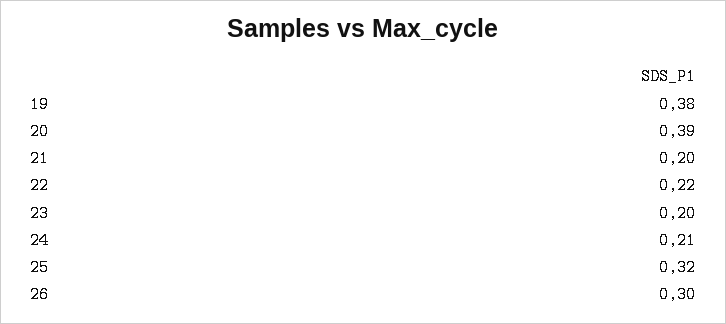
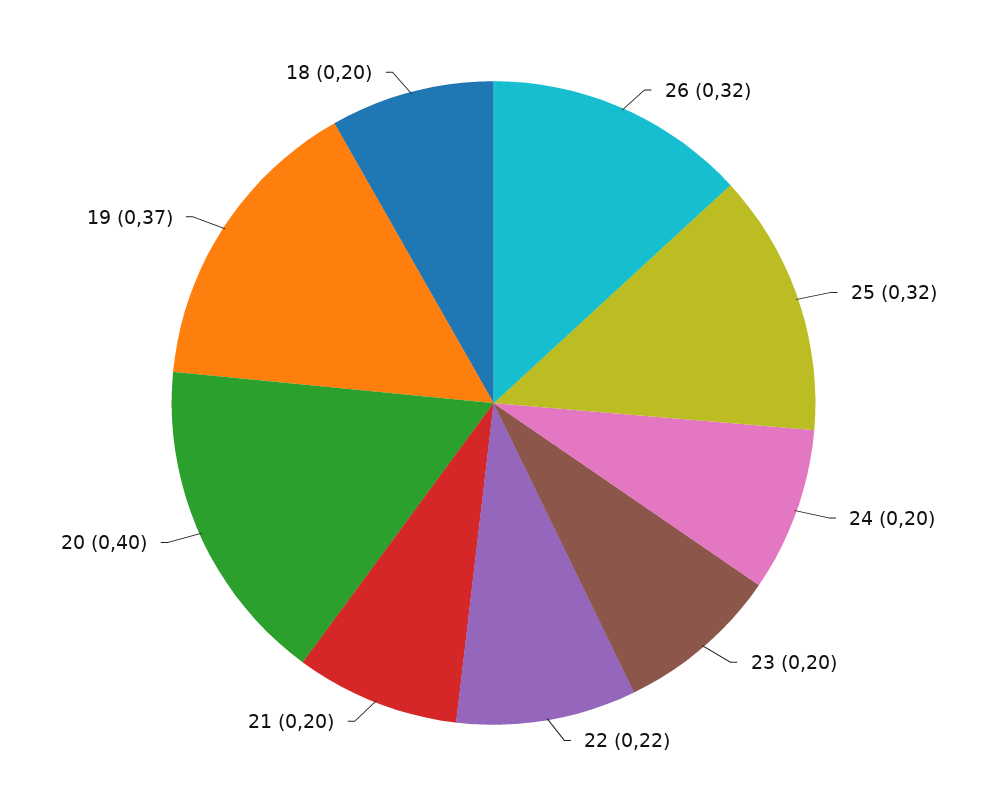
  {
-   "19": 0.38,
+   "19": 0.37,
-   "20": 0.39,
+   "20": 0.4,
    "21": 0.2,
    "22": 0.22,
    "23": 0.2,
-   "24": 0.21,
+   "24": 0.2,
    "25": 0.32,
-   "26": 0.3
+   "26": 0.32,
+   "18": 0.2
  }

